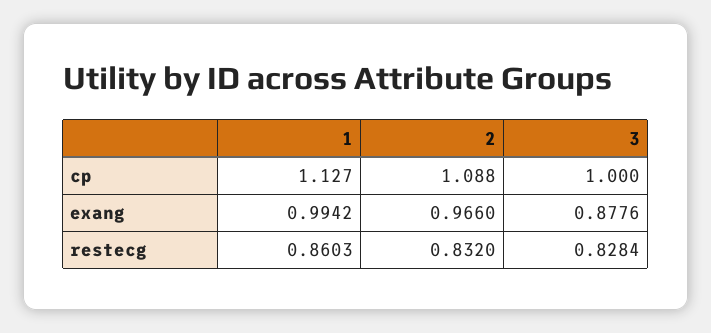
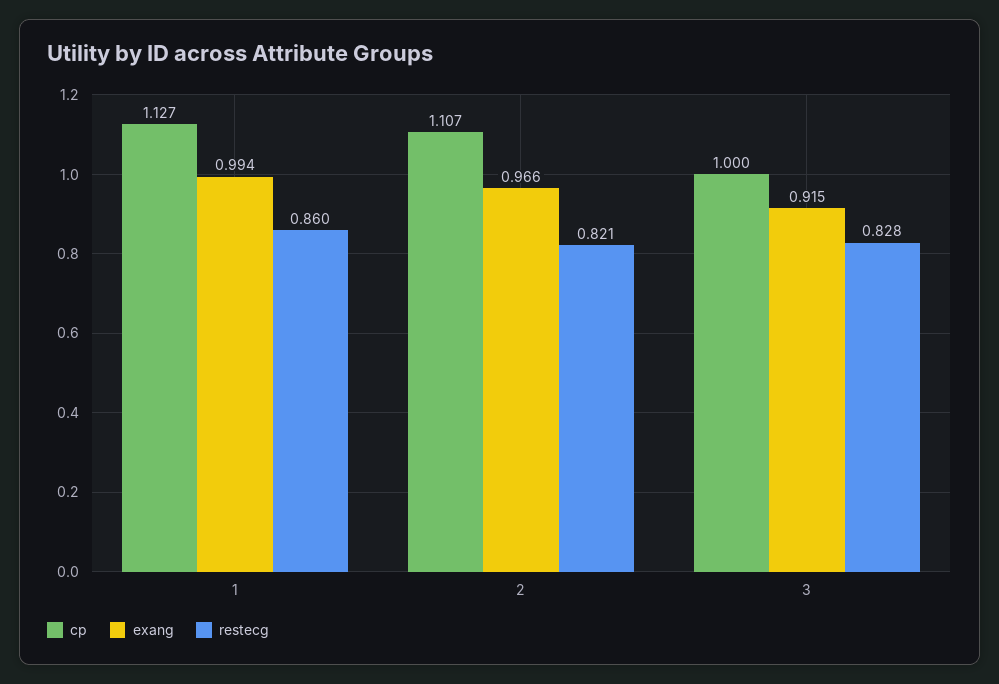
  {
    "cp": {
      "1": 1.127,
-     "2": 1.088,
+     "2": 1.107,
      "3": 1
    },
    "exang": {
      "1": 0.9942,
      "2": 0.966,
-     "3": 0.8776
+     "3": 0.915
    },
    "restecg": {
      "1": 0.8603,
-     "2": 0.832,
+     "2": 0.821,
      "3": 0.8284
    }
  }

